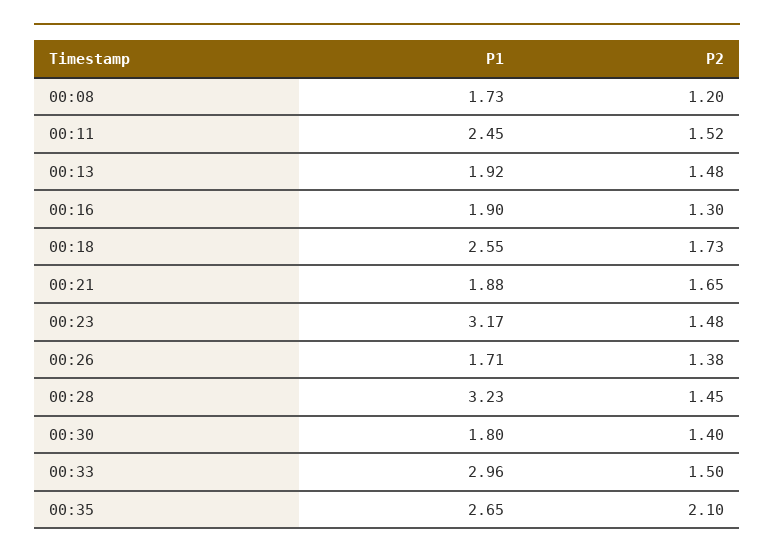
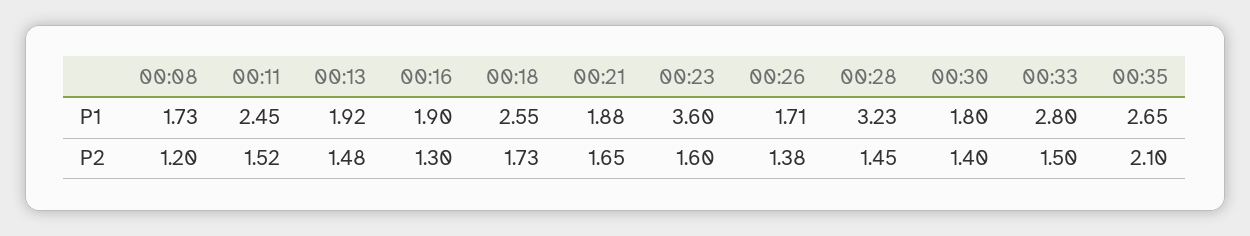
  {
    "P1": {
      "00:08": 1.73,
      "00:11": 2.45,
      "00:13": 1.92,
      "00:16": 1.9,
      "00:18": 2.55,
      "00:21": 1.88,
-     "00:23": 3.17,
+     "00:23": 3.6,
      "00:26": 1.71,
      "00:28": 3.23,
      "00:30": 1.8,
-     "00:33": 2.96,
+     "00:33": 2.8,
      "00:35": 2.65
    },
    "P2": {
      "00:08": 1.2,
      "00:11": 1.52,
      "00:13": 1.48,
      "00:16": 1.3,
      "00:18": 1.73,
      "00:21": 1.65,
-     "00:23": 1.48,
+     "00:23": 1.6,
      "00:26": 1.38,
      "00:28": 1.45,
      "00:30": 1.4,
      "00:33": 1.5,
      "00:35": 2.1
    }
  }

